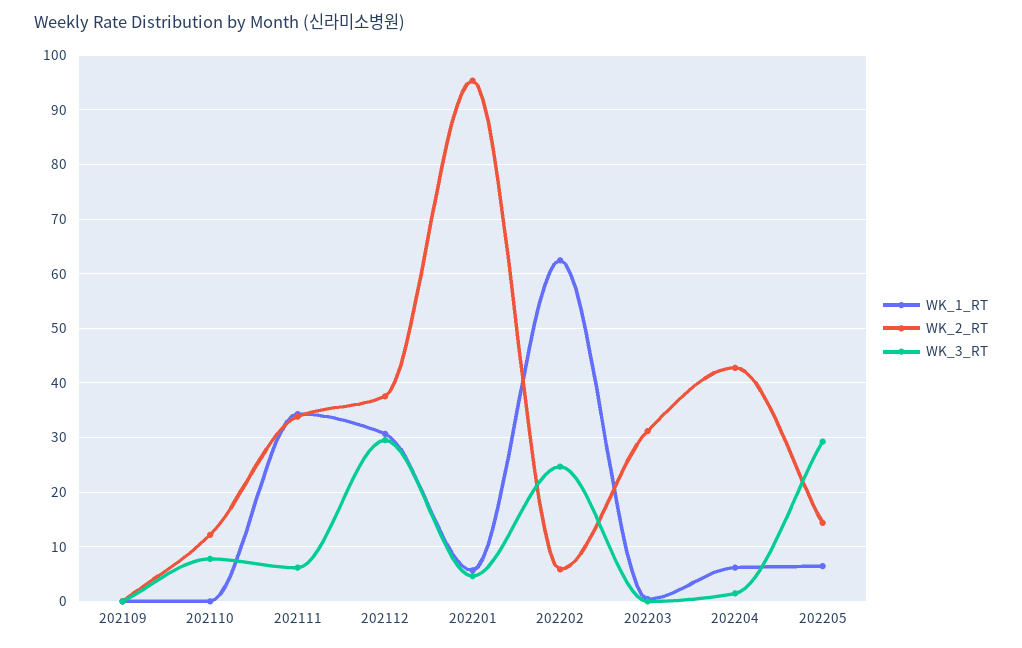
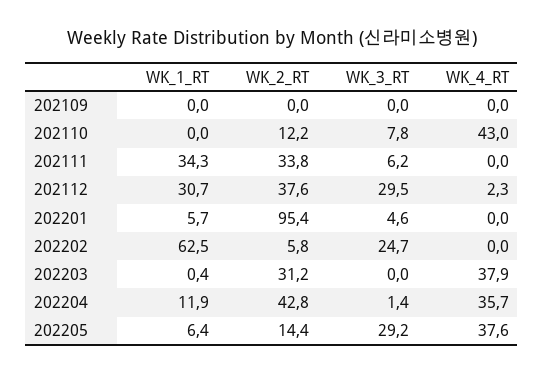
  {
    "WK_1_RT": {
      "202109": 0,
      "202110": 0,
      "202111": 34.3,
      "202112": 30.7,
      "202201": 5.7,
      "202202": 62.5,
      "202203": 0.4,
-     "202204": 6,
+     "202204": 11.9,
      "202205": 6.4
    },
    "WK_2_RT": {
      "202109": 0,
      "202110": 12.2,
      "202111": 33.8,
      "202112": 37.6,
      "202201": 95.4,
      "202202": 5.8,
      "202203": 31.2,
      "202204": 42.8,
      "202205": 14.4
    },
    "WK_3_RT": {
      "202109": 0,
      "202110": 7.8,
      "202111": 6.2,
      "202112": 29.5,
      "202201": 4.6,
      "202202": 24.7,
      "202203": 0,
      "202204": 1.4,
      "202205": 29.2
-   }
+   },
+   "WK_4_RT": {
+     "202109": 0,
+     "202110": 43,
+     "202111": 0,
+     "202112": 2.3,
+     "202201": 0,
+     "202202": 0,
+     "202203": 37.9,
+     "202204": 35.7,
+     "202205": 37.6
+   }
  }

